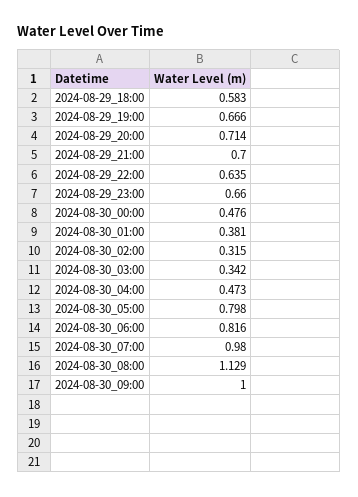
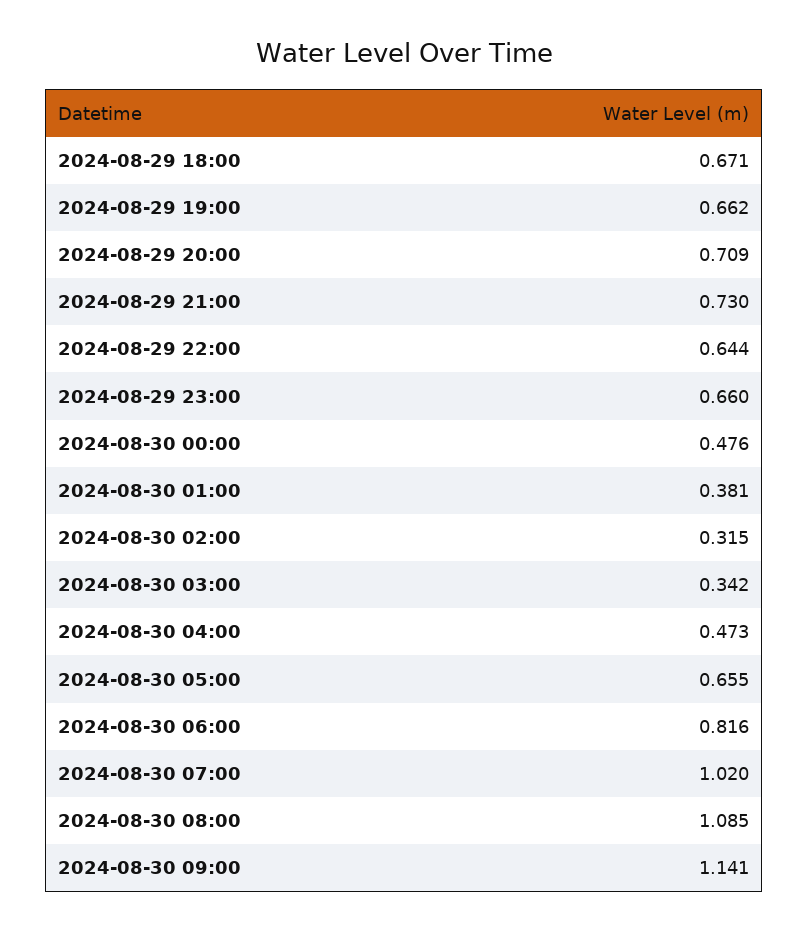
  {
-   "2024-08-29_18:00": 0.583,
+   "2024-08-29_18:00": 0.671,
-   "2024-08-29_19:00": 0.666,
+   "2024-08-29_19:00": 0.662,
-   "2024-08-29_20:00": 0.714,
+   "2024-08-29_20:00": 0.709,
-   "2024-08-29_21:00": 0.7,
+   "2024-08-29_21:00": 0.73,
-   "2024-08-29_22:00": 0.635,
+   "2024-08-29_22:00": 0.644,
    "2024-08-29_23:00": 0.66,
    "2024-08-30_00:00": 0.476,
    "2024-08-30_01:00": 0.381,
    "2024-08-30_02:00": 0.315,
    "2024-08-30_03:00": 0.342,
    "2024-08-30_04:00": 0.473,
-   "2024-08-30_05:00": 0.798,
+   "2024-08-30_05:00": 0.655,
    "2024-08-30_06:00": 0.816,
-   "2024-08-30_07:00": 0.98,
+   "2024-08-30_07:00": 1.02,
-   "2024-08-30_08:00": 1.129,
+   "2024-08-30_08:00": 1.085,
-   "2024-08-30_09:00": 1
+   "2024-08-30_09:00": 1.141
  }

